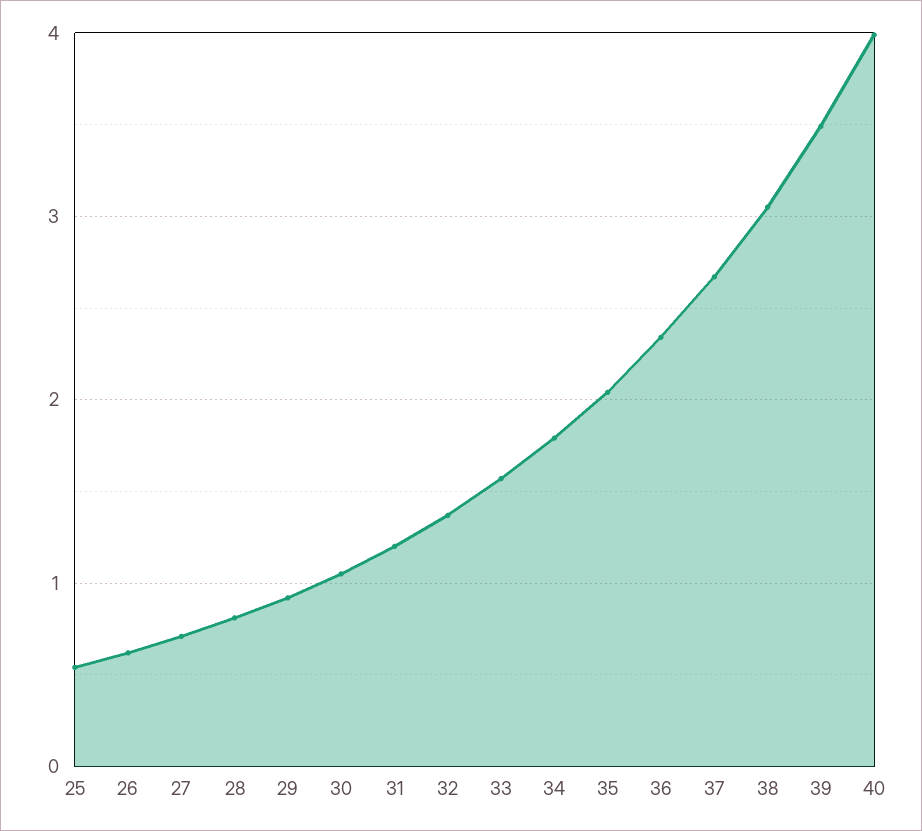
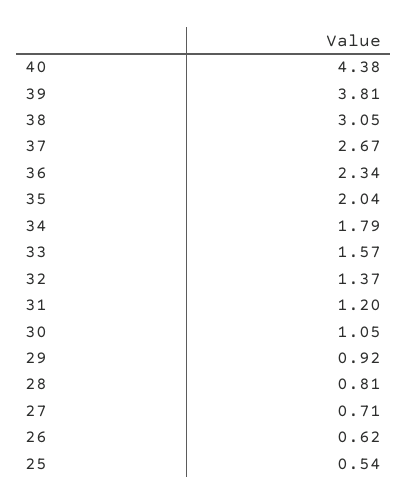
  {
    "25": 0.54,
    "26": 0.62,
    "27": 0.71,
    "28": 0.81,
    "29": 0.92,
    "30": 1.05,
    "31": 1.2,
    "32": 1.37,
    "33": 1.57,
    "34": 1.79,
    "35": 2.04,
    "36": 2.34,
    "37": 2.67,
    "38": 3.05,
-   "39": 3.5,
+   "39": 3.81,
-   "40": 4
+   "40": 4.38
  }

